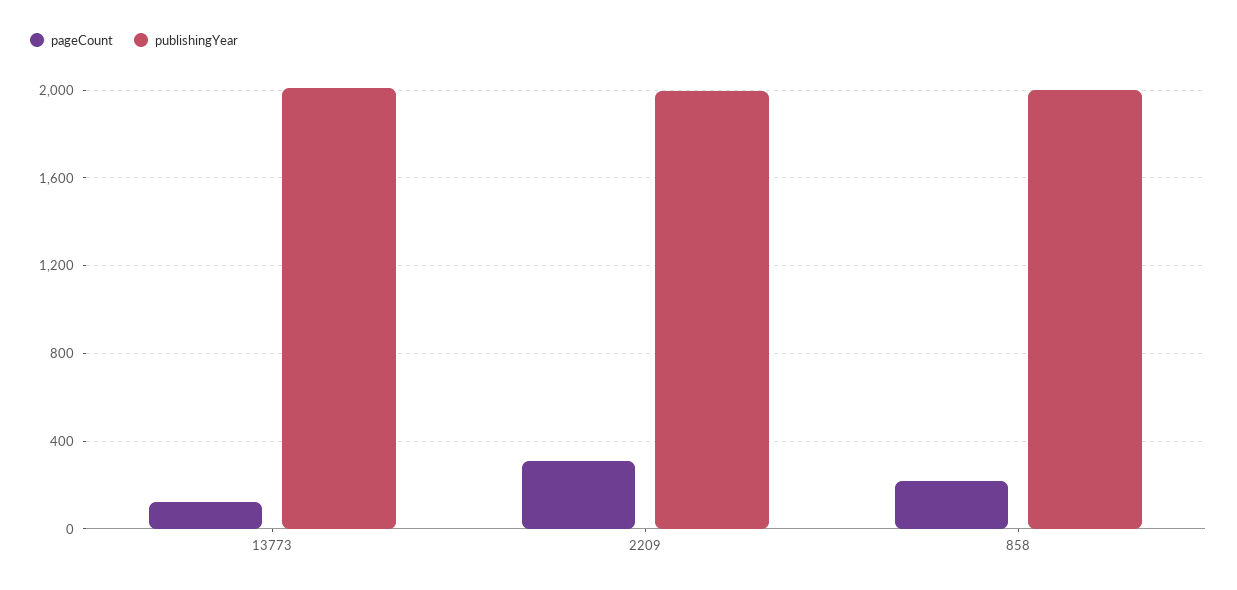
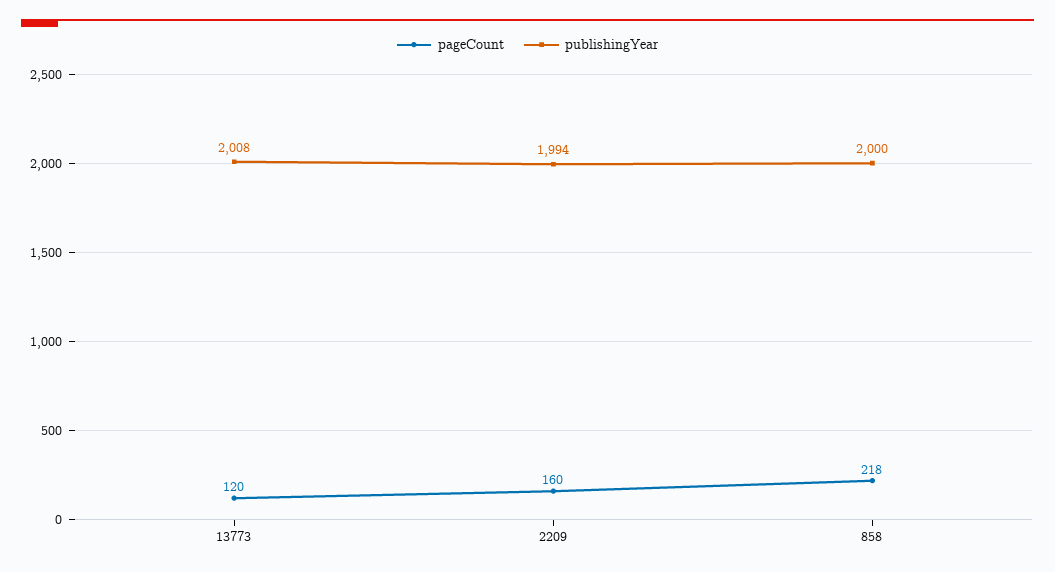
  {
    "pageCount": {
      "13773": 120,
-     "2209": 300,
+     "2209": 160,
      "858": 218
    },
    "publishingYear": {
      "13773": 2008,
      "2209": 1994,
      "858": 2000
    }
  }

